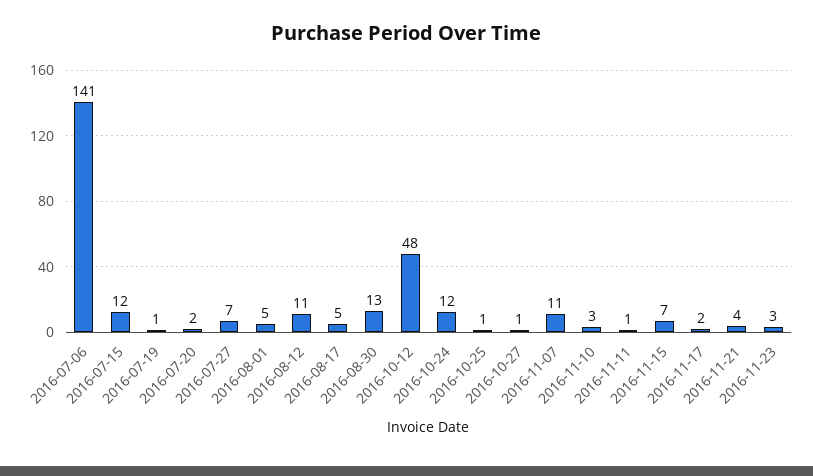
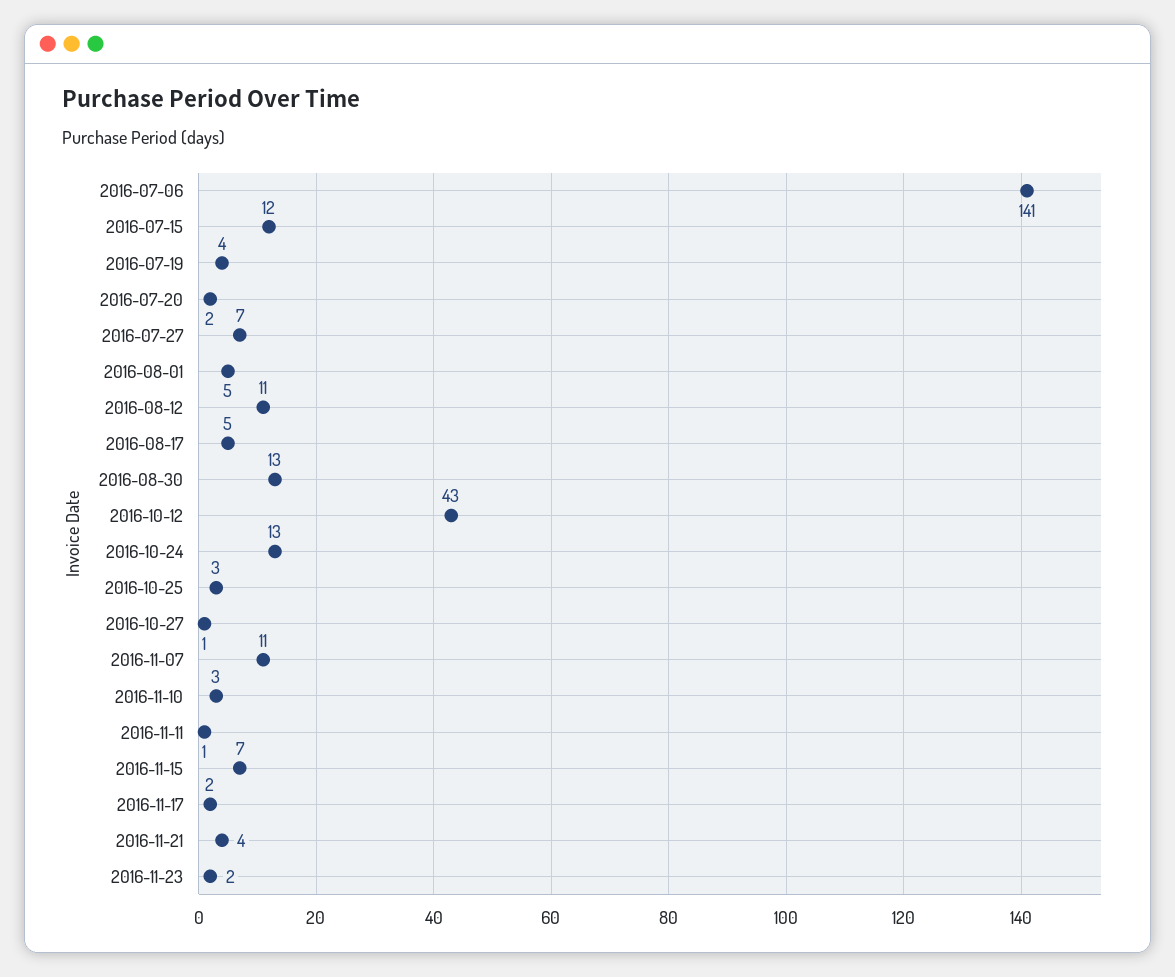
  {
    "2016-07-06": 141,
    "2016-07-15": 12,
-   "2016-07-19": 1,
+   "2016-07-19": 4,
    "2016-07-20": 2,
    "2016-07-27": 7,
    "2016-08-01": 5,
    "2016-08-12": 11,
    "2016-08-17": 5,
    "2016-08-30": 13,
-   "2016-10-12": 48,
+   "2016-10-12": 43,
-   "2016-10-24": 12,
+   "2016-10-24": 13,
-   "2016-10-25": 1,
+   "2016-10-25": 3,
    "2016-10-27": 1,
    "2016-11-07": 11,
    "2016-11-10": 3,
    "2016-11-11": 1,
    "2016-11-15": 7,
    "2016-11-17": 2,
    "2016-11-21": 4,
-   "2016-11-23": 3
+   "2016-11-23": 2
  }

